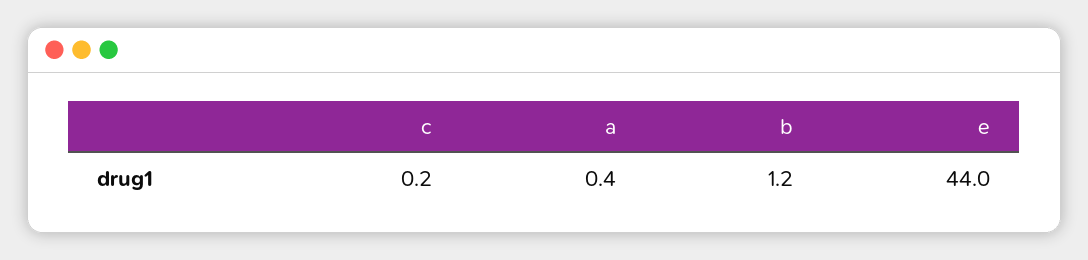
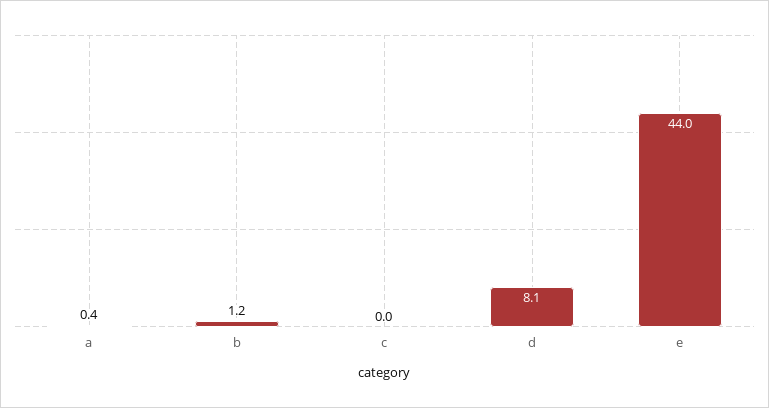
  {
-   "c": 0.2,
+   "c": 0,
    "a": 0.4,
    "b": 1.2,
-   "e": 44
+   "e": 44,
+   "d": 8.1
  }

